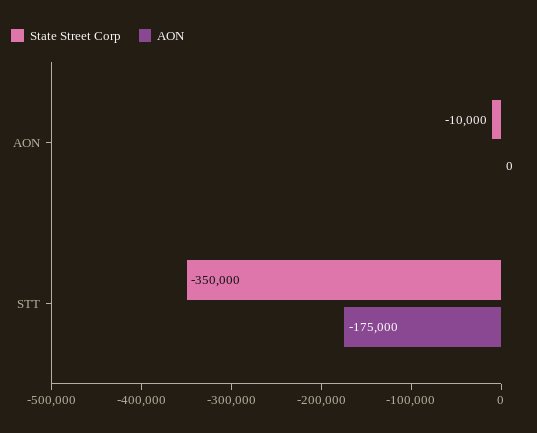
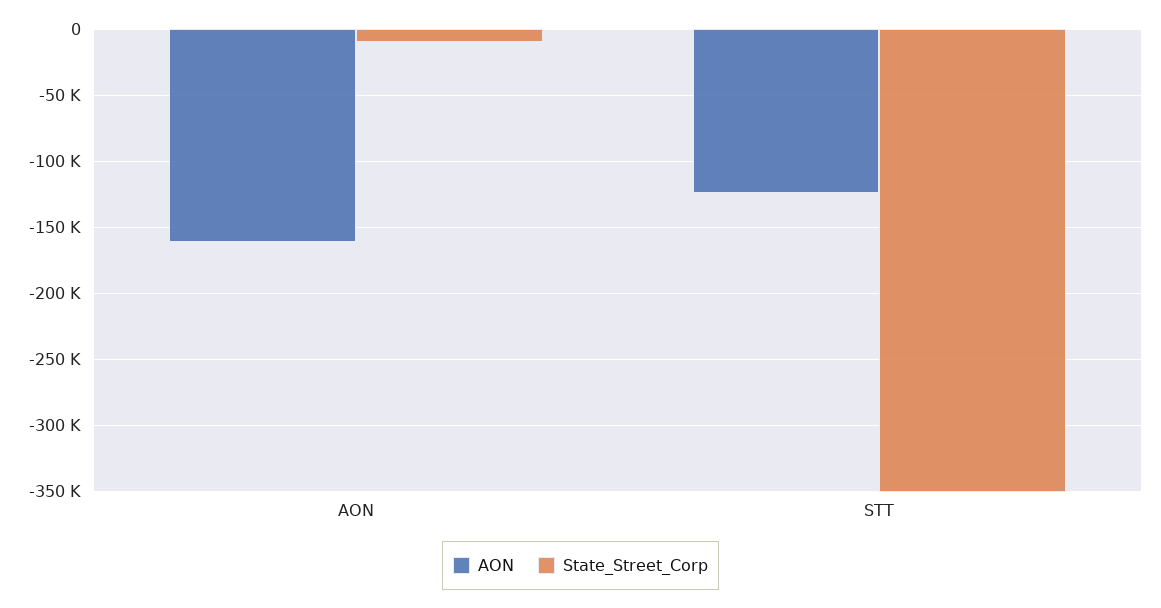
  {
    "State Street Corp": {
      "AON": -10000,
      "STT": -350000
    },
    "AON": {
-     "AON": 0,
+     "AON": -160000,
-     "STT": -175000
+     "STT": -125000
    }
  }

